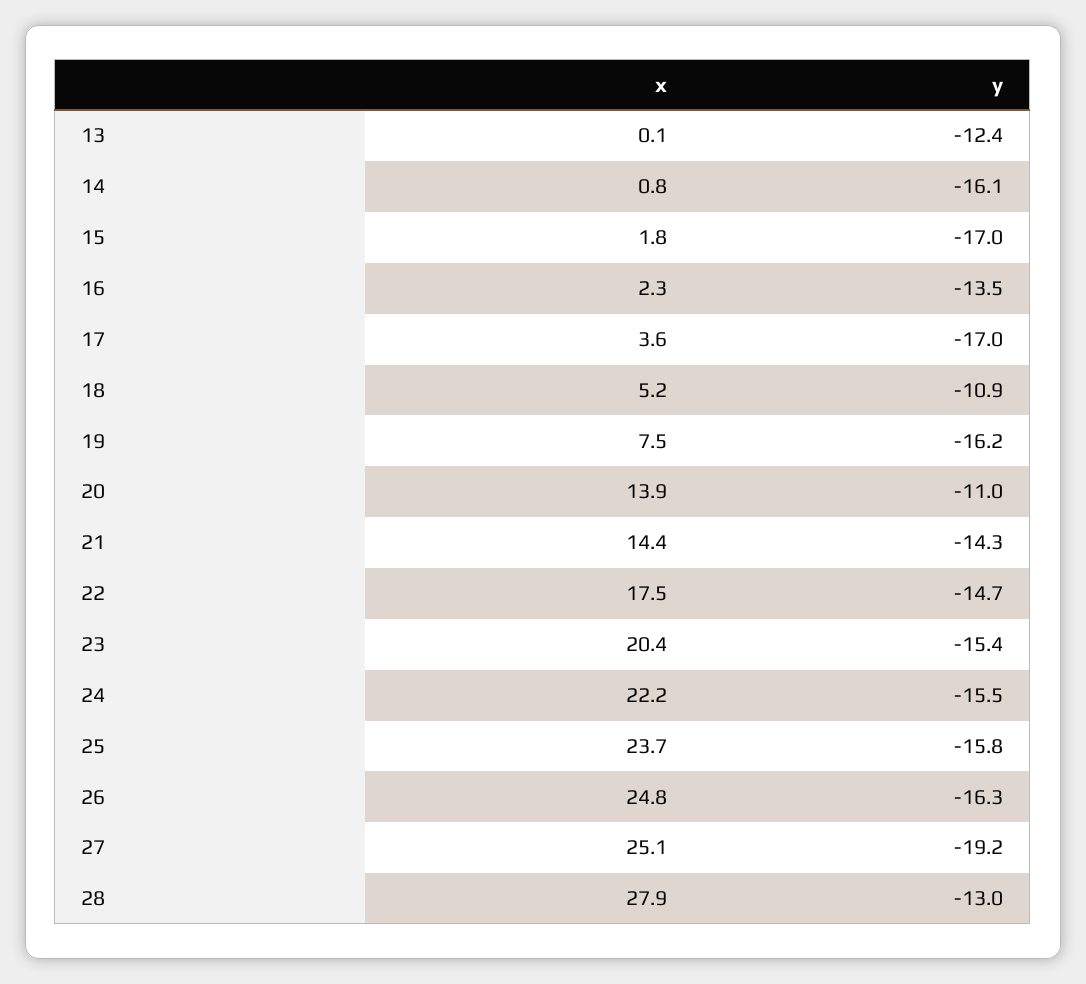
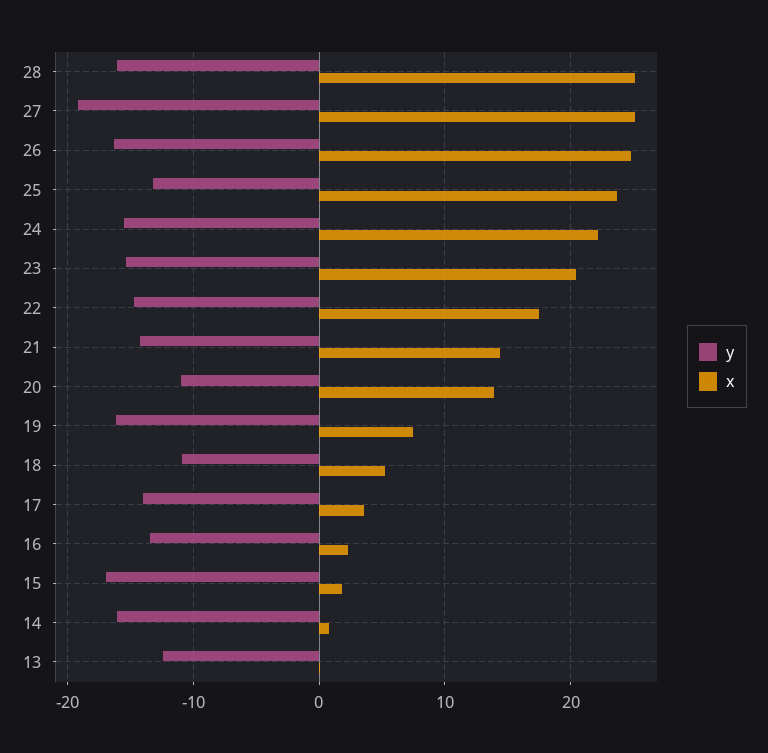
  {
    "x": {
      "13": 0.1,
      "14": 0.8,
      "15": 1.8,
      "16": 2.3,
      "17": 3.6,
      "18": 5.2,
      "19": 7.5,
      "20": 13.9,
      "21": 14.4,
      "22": 17.5,
      "23": 20.4,
      "24": 22.2,
      "25": 23.7,
      "26": 24.8,
      "27": 25.1,
-     "28": 27.9
+     "28": 25
    },
    "y": {
      "13": -12.4,
      "14": -16.1,
      "15": -17,
      "16": -13.5,
-     "17": -17,
+     "17": -14,
      "18": -10.9,
      "19": -16.2,
      "20": -11,
      "21": -14.3,
      "22": -14.7,
      "23": -15.4,
      "24": -15.5,
-     "25": -15.8,
+     "25": -13,
      "26": -16.3,
      "27": -19.2,
-     "28": -13
+     "28": -16
    }
  }

